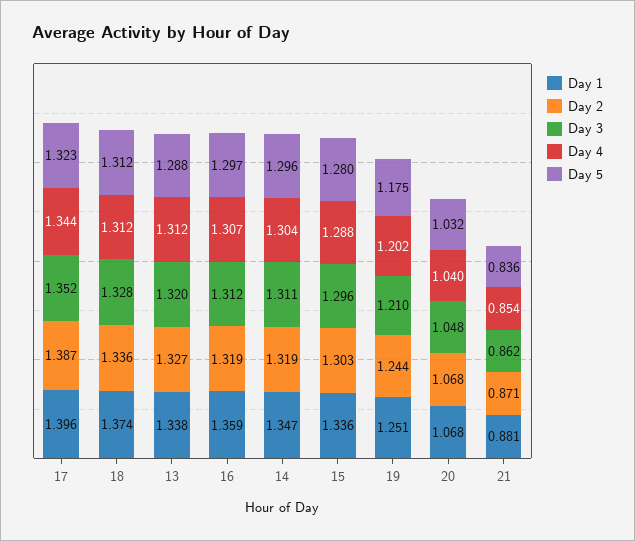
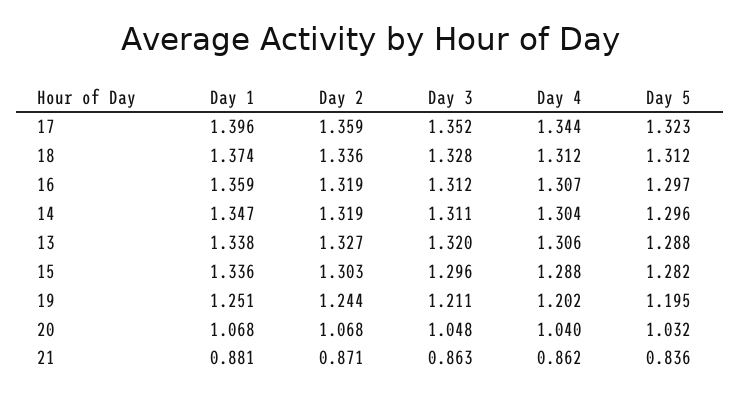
  {
    "Day 1": {
      "17": 1.396,
      "18": 1.374,
      "13": 1.338,
      "16": 1.359,
      "14": 1.347,
      "15": 1.336,
      "19": 1.251,
      "20": 1.068,
      "21": 0.881
    },
    "Day 2": {
-     "17": 1.387,
+     "17": 1.359,
      "18": 1.336,
      "13": 1.327,
      "16": 1.319,
      "14": 1.319,
      "15": 1.303,
      "19": 1.244,
      "20": 1.068,
      "21": 0.871
    },
    "Day 3": {
      "17": 1.352,
      "18": 1.328,
      "13": 1.32,
      "16": 1.312,
      "14": 1.311,
      "15": 1.296,
-     "19": 1.21,
+     "19": 1.211,
      "20": 1.048,
-     "21": 0.862
+     "21": 0.863
    },
    "Day 4": {
      "17": 1.344,
      "18": 1.312,
-     "13": 1.312,
+     "13": 1.306,
      "16": 1.307,
      "14": 1.304,
      "15": 1.288,
      "19": 1.202,
      "20": 1.04,
-     "21": 0.854
+     "21": 0.862
    },
    "Day 5": {
      "17": 1.323,
      "18": 1.312,
      "13": 1.288,
      "16": 1.297,
      "14": 1.296,
-     "15": 1.28,
+     "15": 1.282,
-     "19": 1.175,
+     "19": 1.195,
      "20": 1.032,
      "21": 0.836
    }
  }

